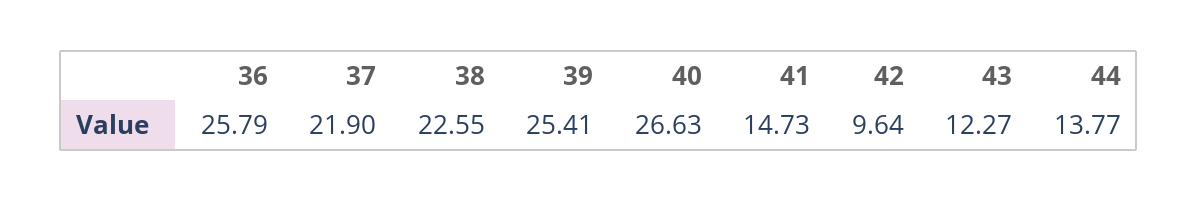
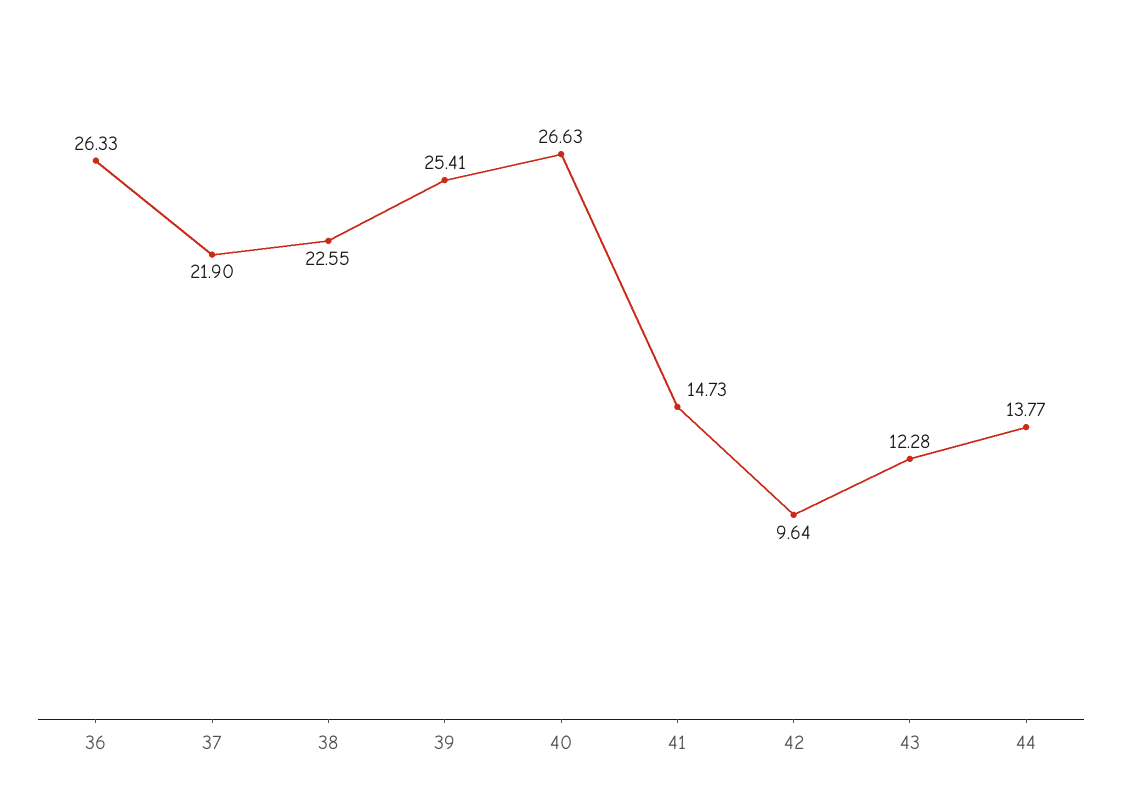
  {
-   "36": 25.79,
+   "36": 26.33,
    "37": 21.9,
    "38": 22.55,
    "39": 25.41,
    "40": 26.63,
    "41": 14.73,
    "42": 9.64,
-   "43": 12.27,
+   "43": 12.28,
    "44": 13.77
  }

